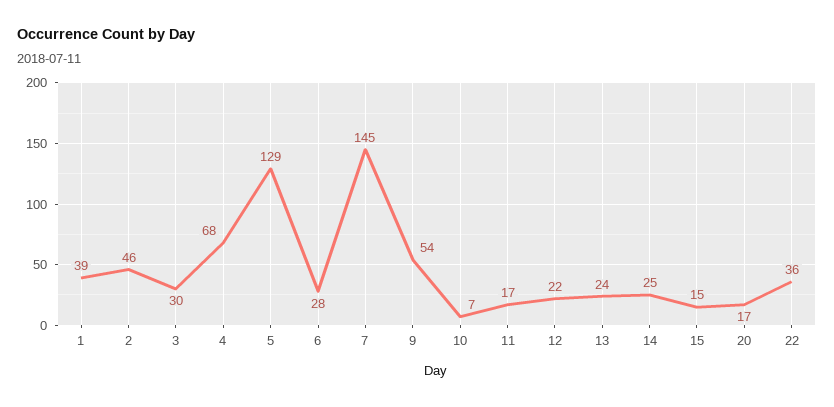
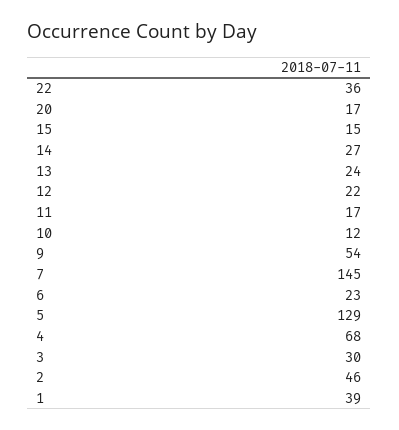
  {
    "1": 39,
    "2": 46,
    "3": 30,
    "4": 68,
    "5": 129,
-   "6": 28,
+   "6": 23,
    "7": 145,
    "9": 54,
-   "10": 7,
+   "10": 12,
    "11": 17,
    "12": 22,
    "13": 24,
-   "14": 25,
+   "14": 27,
    "15": 15,
    "20": 17,
    "22": 36
  }

